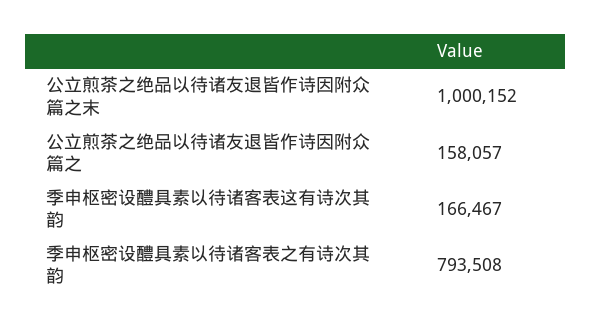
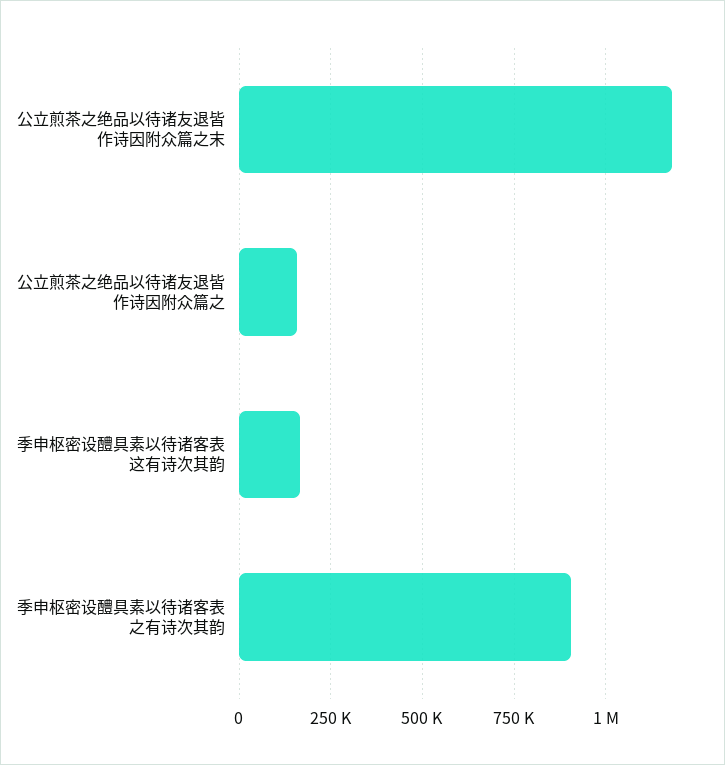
  {
-   "公立煎茶之绝品以待诸友退皆作诗因附众篇之末": 1000152,
+   "公立煎茶之绝品以待诸友退皆作诗因附众篇之末": 1175000,
    "公立煎茶之绝品以待诸友退皆作诗因附众篇之": 158057,
    "季申枢密设醴具素以待诸客表这有诗次其韵": 166467,
-   "季申枢密设醴具素以待诸客表之有诗次其韵": 793508
+   "季申枢密设醴具素以待诸客表之有诗次其韵": 900000
  }

